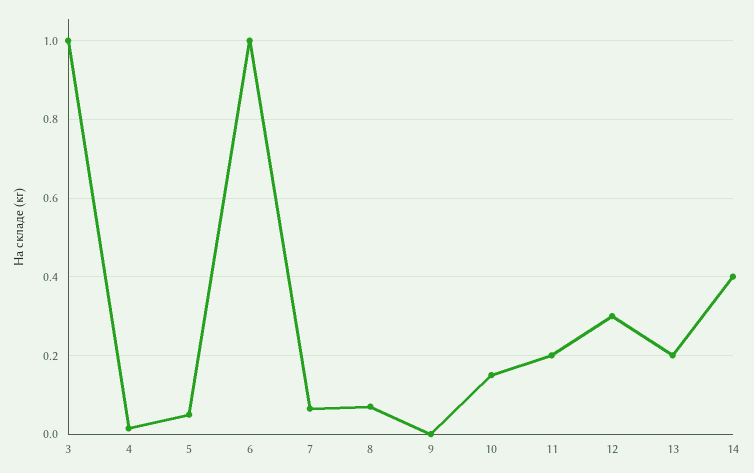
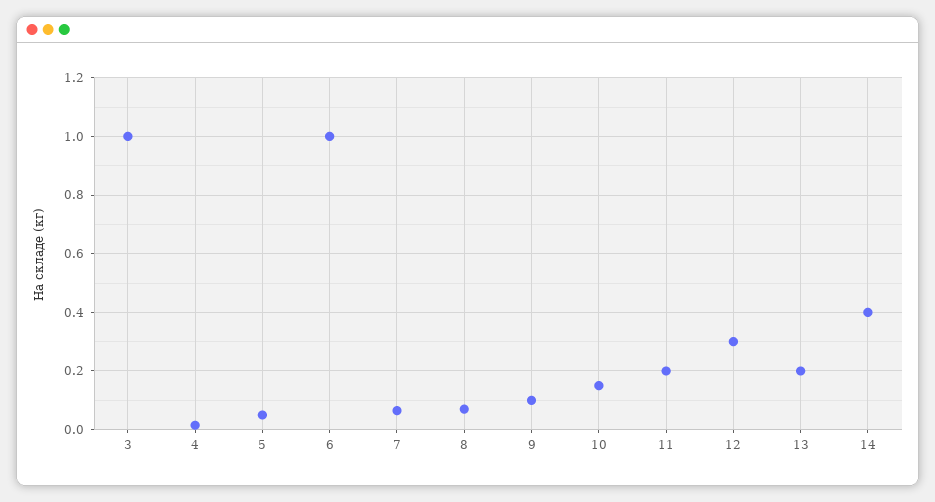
  {
    "3": 1,
    "4": 0.02,
    "5": 0.06,
    "6": 1,
    "7": 0.06,
    "8": 0.08,
-   "9": 0,
+   "9": 0.1,
    "10": 0.16,
    "11": 0.2,
    "12": 0.3,
    "13": 0.2,
    "14": 0.4
  }

